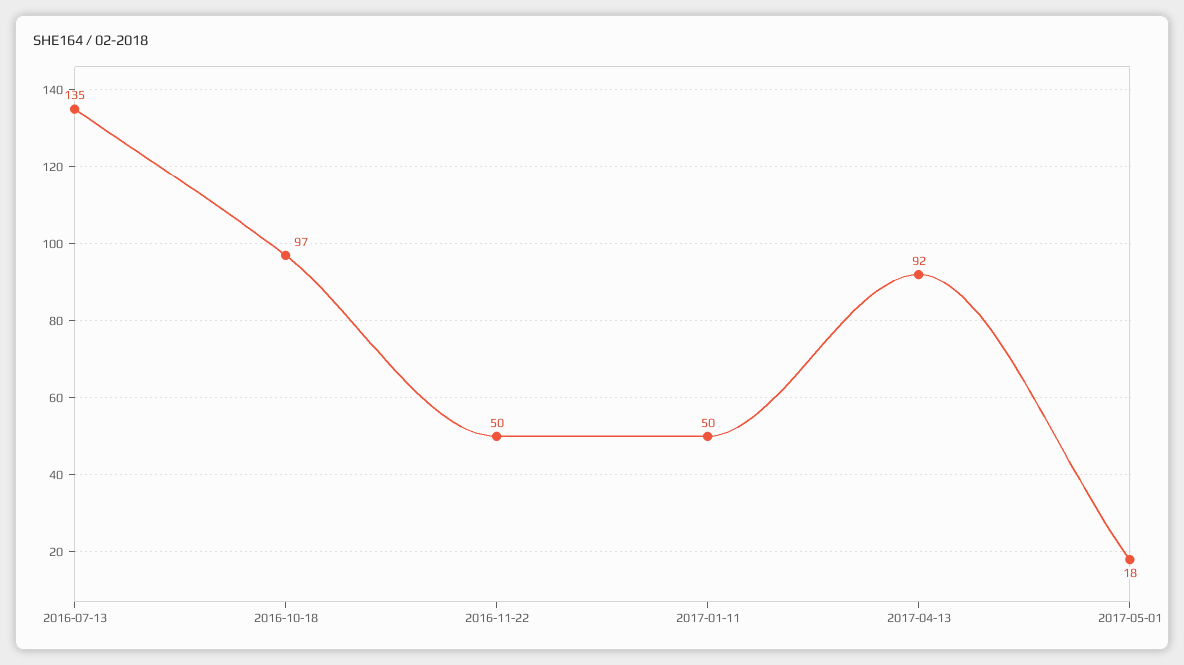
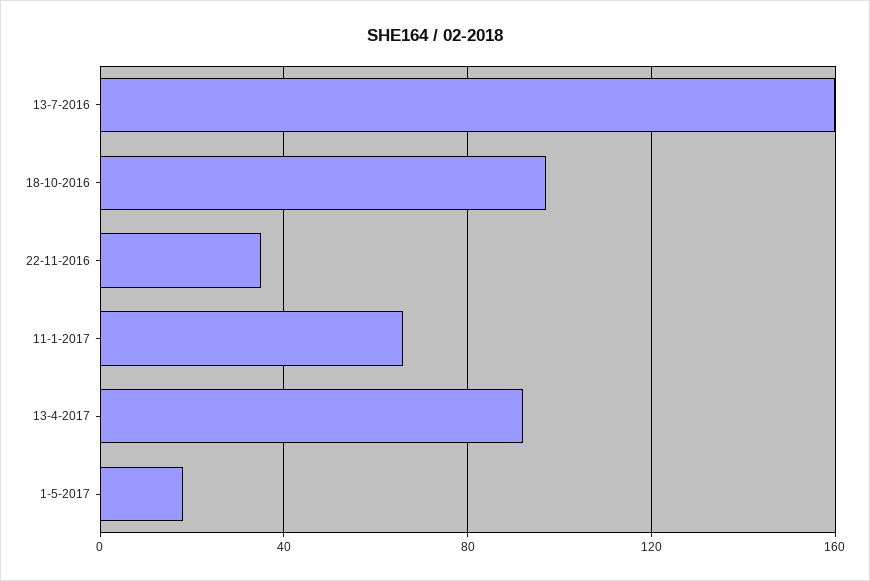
  {
-   "2016-07-13": 135,
+   "2016-07-13": 160,
    "2016-10-18": 97,
-   "2016-11-22": 50,
+   "2016-11-22": 35,
-   "2017-01-11": 50,
+   "2017-01-11": 65,
    "2017-04-13": 92,
    "2017-05-01": 18
  }

